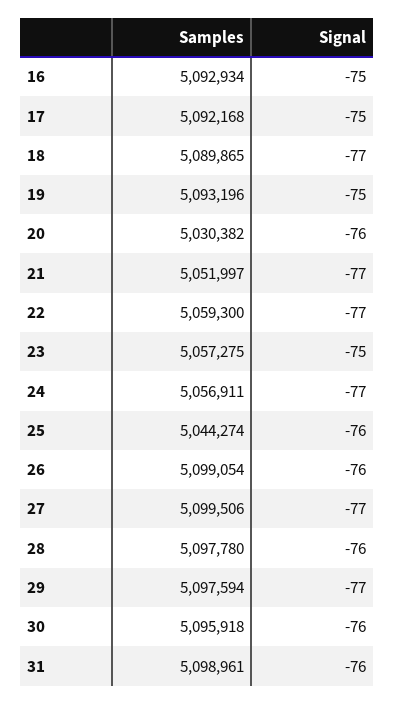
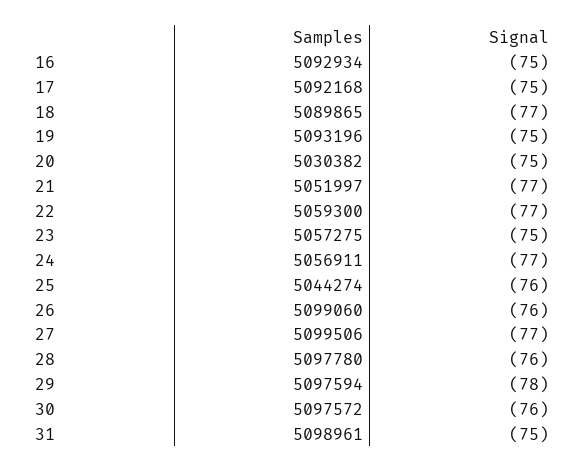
  {
    "Samples": {
      "16": 5092934,
      "17": 5092168,
      "18": 5089865,
      "19": 5093196,
      "20": 5030382,
      "21": 5051997,
      "22": 5059300,
      "23": 5057275,
      "24": 5056911,
      "25": 5044274,
-     "26": 5099054,
+     "26": 5099060,
      "27": 5099506,
      "28": 5097780,
      "29": 5097594,
-     "30": 5095918,
+     "30": 5097572,
      "31": 5098961
    },
    "Signal": {
      "16": -75,
      "17": -75,
      "18": -77,
      "19": -75,
-     "20": -76,
+     "20": -75,
      "21": -77,
      "22": -77,
      "23": -75,
      "24": -77,
      "25": -76,
      "26": -76,
      "27": -77,
      "28": -76,
-     "29": -77,
+     "29": -78,
      "30": -76,
-     "31": -76
+     "31": -75
    }
  }

